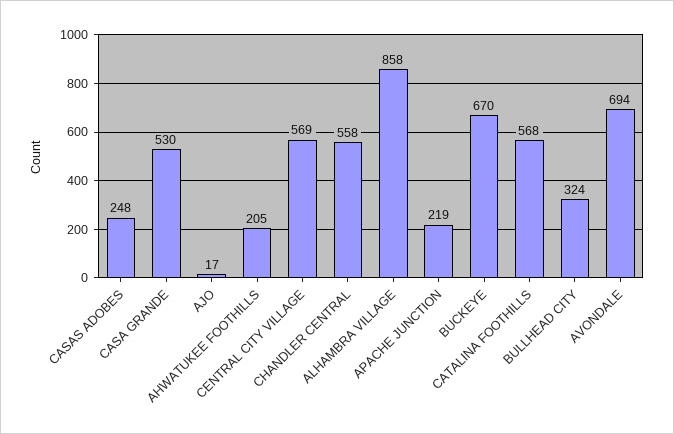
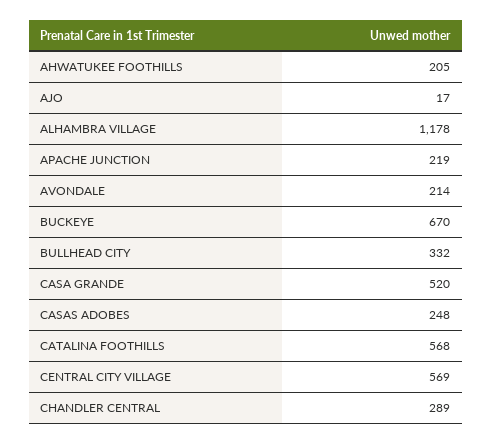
  {
    "CASAS ADOBES": 248,
-   "CASA GRANDE": 530,
+   "CASA GRANDE": 520,
    "AJO": 17,
    "AHWATUKEE FOOTHILLS": 205,
    "CENTRAL CITY VILLAGE": 569,
-   "CHANDLER CENTRAL": 558,
+   "CHANDLER CENTRAL": 289,
-   "ALHAMBRA VILLAGE": 858,
+   "ALHAMBRA VILLAGE": 1178,
    "APACHE JUNCTION": 219,
    "BUCKEYE": 670,
    "CATALINA FOOTHILLS": 568,
-   "BULLHEAD CITY": 324,
+   "BULLHEAD CITY": 332,
-   "AVONDALE": 694
+   "AVONDALE": 214
  }

